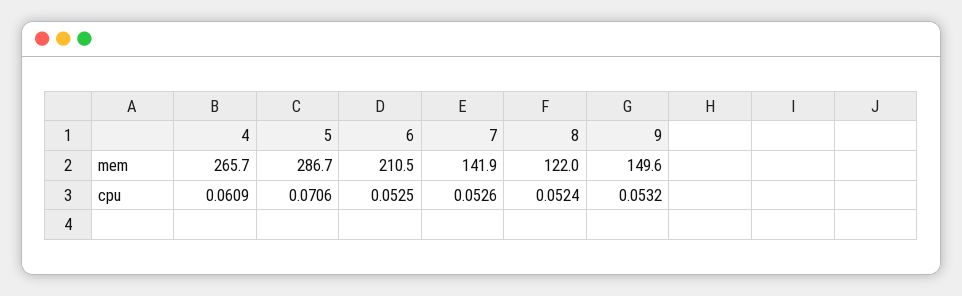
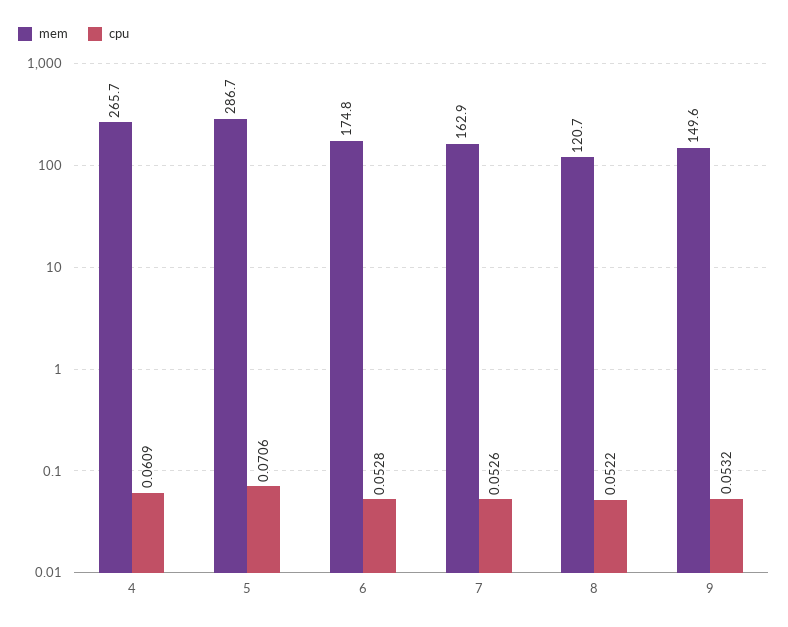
  {
    "mem": {
      "4": 265.7,
      "5": 286.7,
-     "6": 210.5,
+     "6": 174.8,
-     "7": 141.9,
+     "7": 162.9,
-     "8": 122,
+     "8": 120.7,
      "9": 149.6
    },
    "cpu": {
      "4": 0.0609,
      "5": 0.0706,
-     "6": 0.0525,
+     "6": 0.0528,
      "7": 0.0526,
-     "8": 0.0524,
+     "8": 0.0522,
      "9": 0.0532
    }
  }

